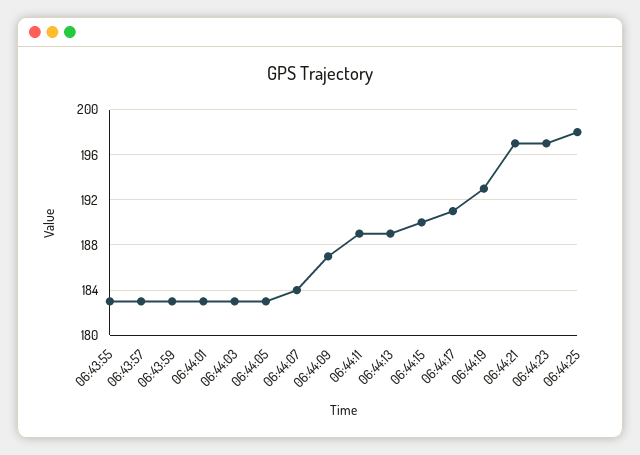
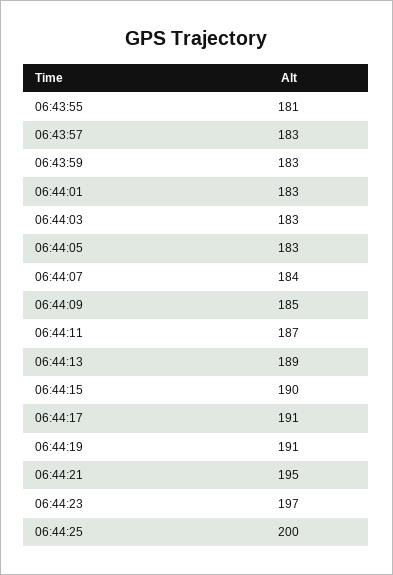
  {
-   "06:43:55": 183,
+   "06:43:55": 181,
    "06:43:57": 183,
    "06:43:59": 183,
    "06:44:01": 183,
    "06:44:03": 183,
    "06:44:05": 183,
    "06:44:07": 184,
-   "06:44:09": 187,
+   "06:44:09": 185,
-   "06:44:11": 189,
+   "06:44:11": 187,
    "06:44:13": 189,
    "06:44:15": 190,
    "06:44:17": 191,
-   "06:44:19": 193,
+   "06:44:19": 191,
-   "06:44:21": 197,
+   "06:44:21": 195,
    "06:44:23": 197,
-   "06:44:25": 198
+   "06:44:25": 200
  }

